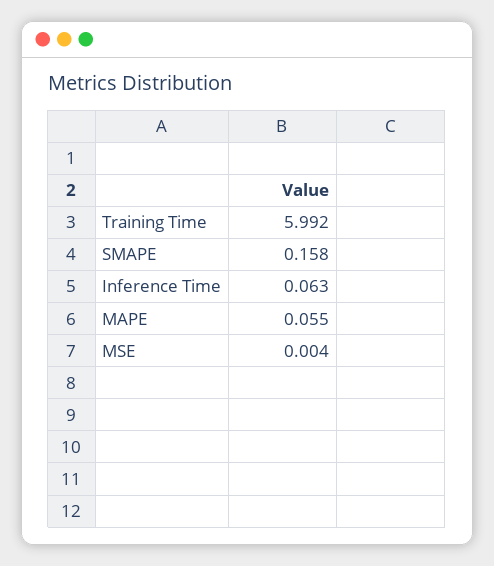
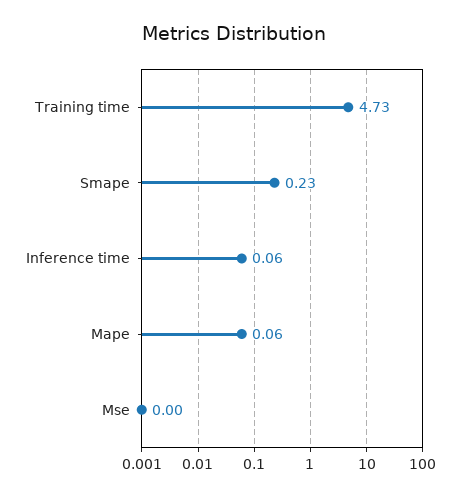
  {
-   "Training Time": 5.992,
+   "Training Time": 4.73,
-   "SMAPE": 0.158,
+   "SMAPE": 0.23,
    "Inference Time": 0.063,
    "MAPE": 0.055,
    "MSE": 0.004
  }

